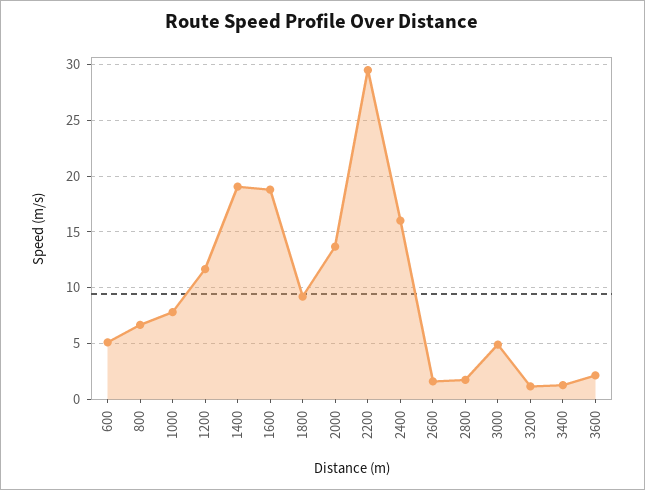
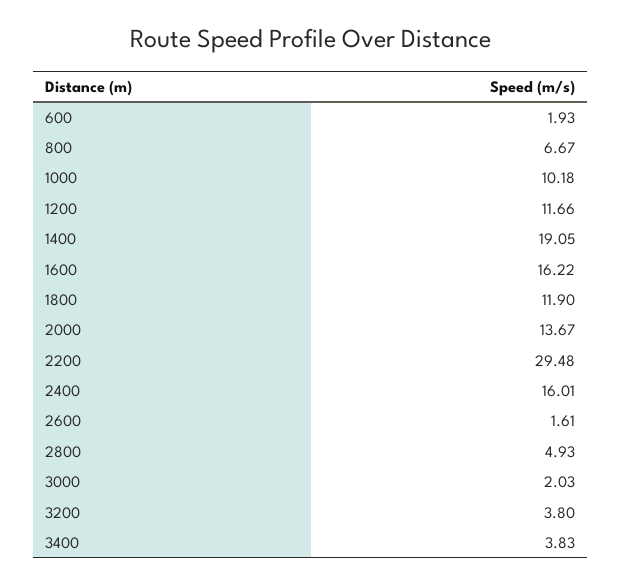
  {
-   "600": 5,
+   "600": 1.93,
    "800": 6.67,
-   "1000": 8,
+   "1000": 10.18,
    "1200": 11.66,
    "1400": 19.05,
-   "1600": 19,
+   "1600": 16.22,
-   "1800": 9,
+   "1800": 11.9,
    "2000": 13.67,
    "2200": 29.48,
    "2400": 16.01,
    "2600": 1.61,
-   "2800": 2,
+   "2800": 4.93,
-   "3000": 5,
+   "3000": 2.03,
-   "3200": 1,
+   "3200": 3.8,
-   "3400": 1,
+   "3400": 3.83
-   "3600": 2
  }

